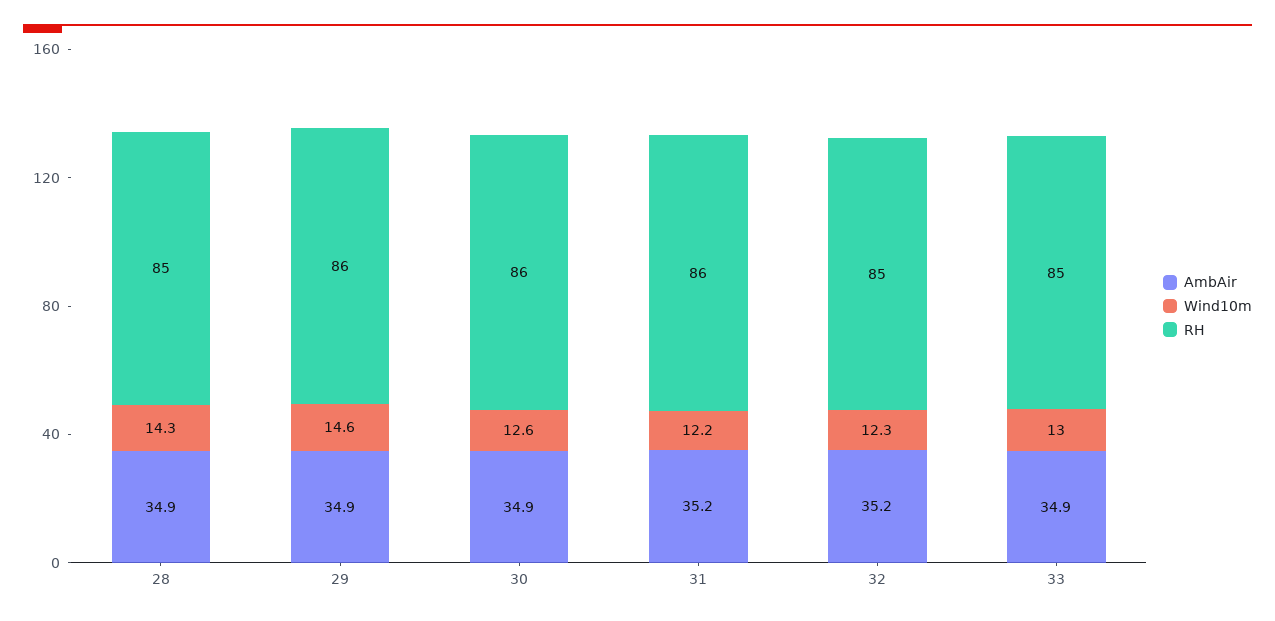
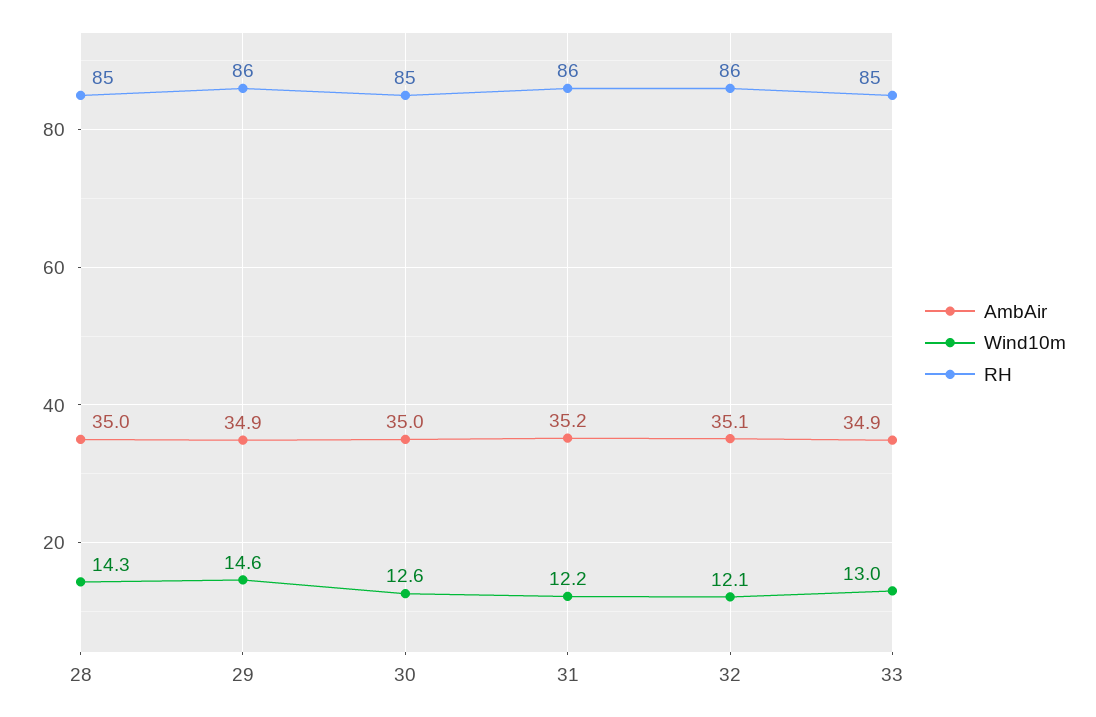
  {
    "AmbAir": {
-     "28": 34.9,
+     "28": 35,
      "29": 34.9,
-     "30": 34.9,
+     "30": 35,
      "31": 35.2,
-     "32": 35.2,
+     "32": 35.1,
      "33": 34.9
    },
    "Wind10m": {
      "28": 14.3,
      "29": 14.6,
      "30": 12.6,
      "31": 12.2,
-     "32": 12.3,
+     "32": 12.1,
      "33": 13
    },
    "RH": {
      "28": 85,
      "29": 86,
-     "30": 86,
+     "30": 85,
      "31": 86,
-     "32": 85,
+     "32": 86,
      "33": 85
    }
  }

